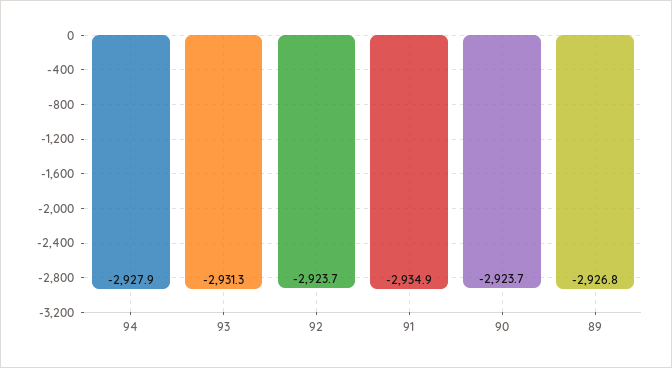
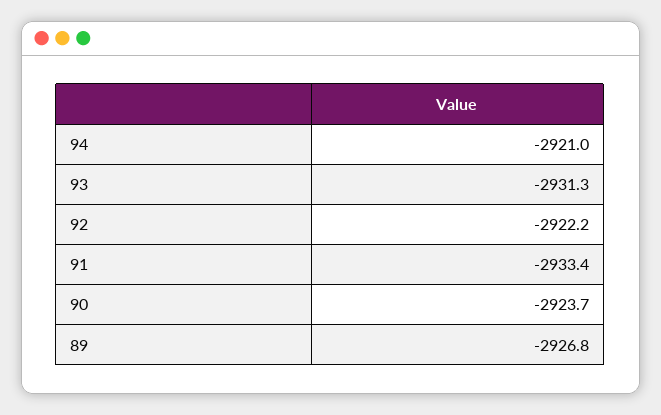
  {
-   "94": -2927.9,
+   "94": -2921,
    "93": -2931.3,
-   "92": -2923.7,
+   "92": -2922.2,
-   "91": -2934.9,
+   "91": -2933.4,
    "90": -2923.7,
    "89": -2926.8
  }

